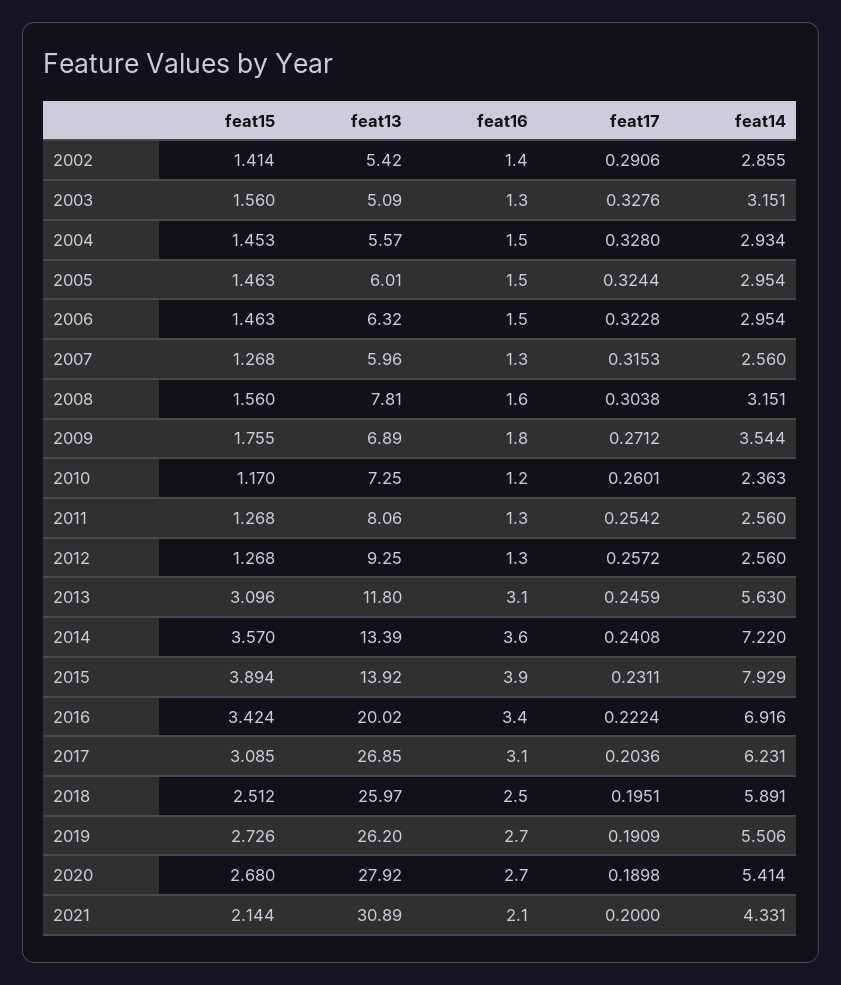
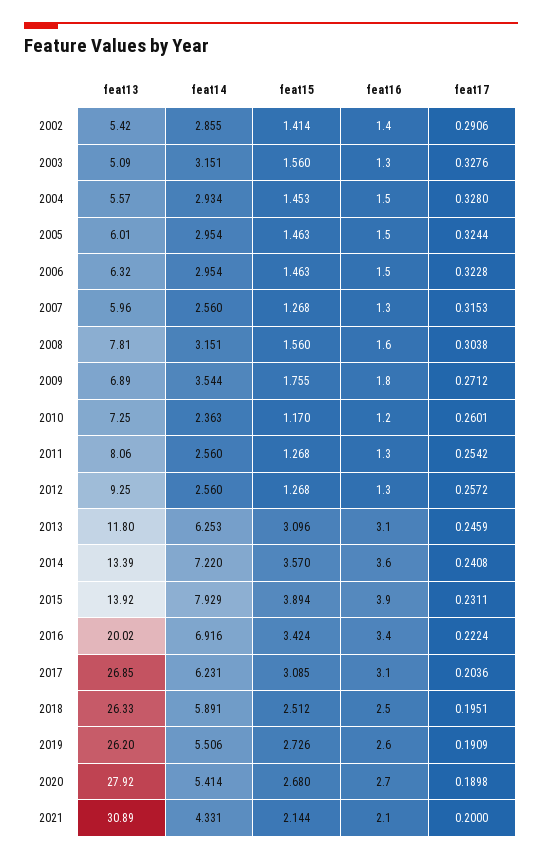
  {
    "feat15": {
      "2002": 1.414,
      "2003": 1.56,
      "2004": 1.453,
      "2005": 1.463,
      "2006": 1.463,
      "2007": 1.268,
      "2008": 1.56,
      "2009": 1.755,
      "2010": 1.17,
      "2011": 1.268,
      "2012": 1.268,
      "2013": 3.096,
      "2014": 3.57,
      "2015": 3.894,
      "2016": 3.424,
      "2017": 3.085,
      "2018": 2.512,
      "2019": 2.726,
      "2020": 2.68,
      "2021": 2.144
    },
    "feat13": {
      "2002": 5.42,
      "2003": 5.09,
      "2004": 5.57,
      "2005": 6.01,
      "2006": 6.32,
      "2007": 5.96,
      "2008": 7.81,
      "2009": 6.89,
      "2010": 7.25,
      "2011": 8.06,
      "2012": 9.25,
      "2013": 11.8,
      "2014": 13.39,
      "2015": 13.92,
      "2016": 20.02,
      "2017": 26.85,
-     "2018": 25.97,
+     "2018": 26.33,
      "2019": 26.2,
      "2020": 27.92,
      "2021": 30.89
    },
    "feat16": {
      "2002": 1.4,
      "2003": 1.3,
      "2004": 1.5,
      "2005": 1.5,
      "2006": 1.5,
      "2007": 1.3,
      "2008": 1.6,
      "2009": 1.8,
      "2010": 1.2,
      "2011": 1.3,
      "2012": 1.3,
      "2013": 3.1,
      "2014": 3.6,
      "2015": 3.9,
      "2016": 3.4,
      "2017": 3.1,
      "2018": 2.5,
-     "2019": 2.7,
+     "2019": 2.6,
      "2020": 2.7,
      "2021": 2.1
    },
    "feat17": {
      "2002": 0.2906,
      "2003": 0.3276,
      "2004": 0.328,
      "2005": 0.3244,
      "2006": 0.3228,
      "2007": 0.3153,
      "2008": 0.3038,
      "2009": 0.2712,
      "2010": 0.2601,
      "2011": 0.2542,
      "2012": 0.2572,
      "2013": 0.2459,
      "2014": 0.2408,
      "2015": 0.2311,
      "2016": 0.2224,
      "2017": 0.2036,
      "2018": 0.1951,
      "2019": 0.1909,
      "2020": 0.1898,
      "2021": 0.2
    },
    "feat14": {
      "2002": 2.855,
      "2003": 3.151,
      "2004": 2.934,
      "2005": 2.954,
      "2006": 2.954,
      "2007": 2.56,
      "2008": 3.151,
      "2009": 3.544,
      "2010": 2.363,
      "2011": 2.56,
      "2012": 2.56,
-     "2013": 5.63,
+     "2013": 6.253,
      "2014": 7.22,
      "2015": 7.929,
      "2016": 6.916,
      "2017": 6.231,
      "2018": 5.891,
      "2019": 5.506,
      "2020": 5.414,
      "2021": 4.331
    }
  }

